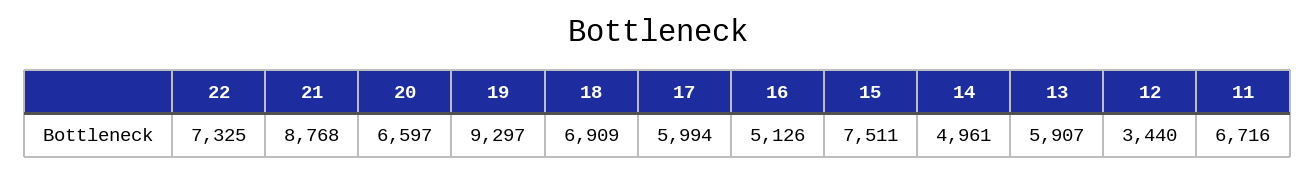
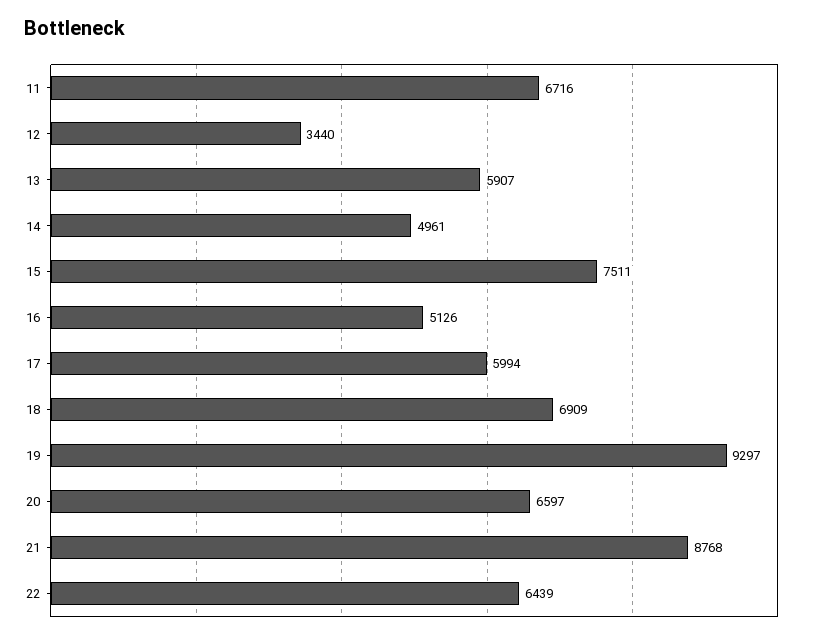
  {
-   "22": 7325,
+   "22": 6439,
    "21": 8768,
    "20": 6597,
    "19": 9297,
    "18": 6909,
    "17": 5994,
    "16": 5126,
    "15": 7511,
    "14": 4961,
    "13": 5907,
    "12": 3440,
    "11": 6716
  }

